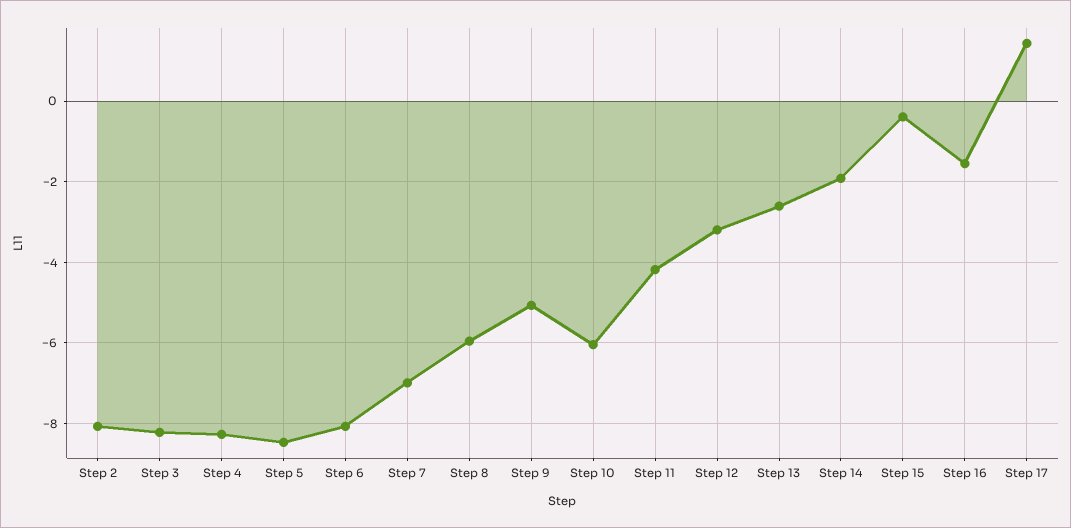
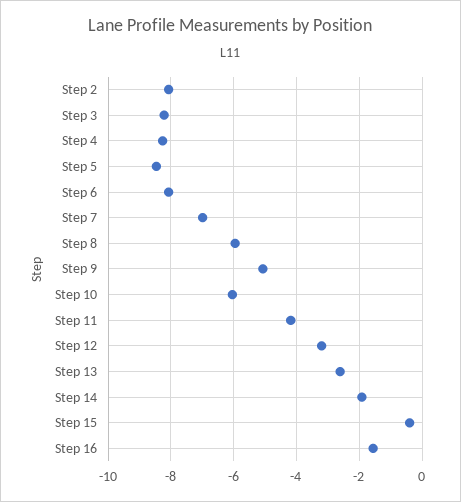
  {
    "Step 2": -8,
    "Step 3": -8.2,
    "Step 4": -8.2,
    "Step 5": -8.4,
    "Step 6": -8,
    "Step 7": -7,
    "Step 8": -6,
    "Step 9": -5,
    "Step 10": -6,
    "Step 11": -4.2,
    "Step 12": -3.2,
    "Step 13": -2.6,
    "Step 14": -2,
    "Step 15": -0.4,
-   "Step 16": -1.6,
+   "Step 16": -1.6
-   "Step 17": 1.4
  }

